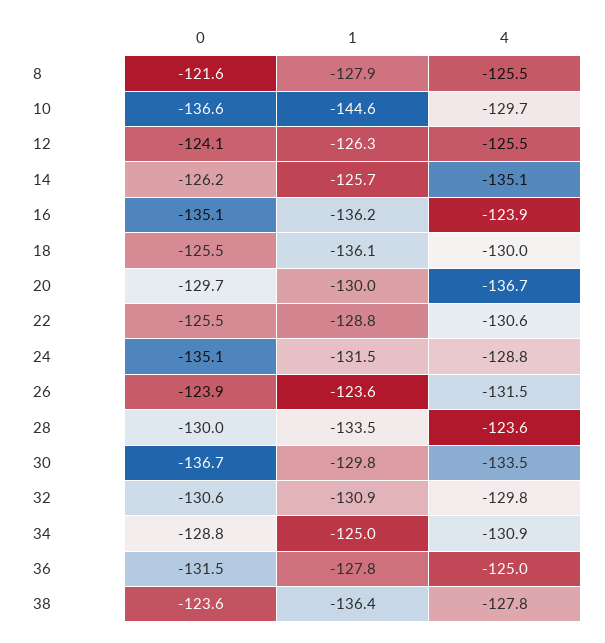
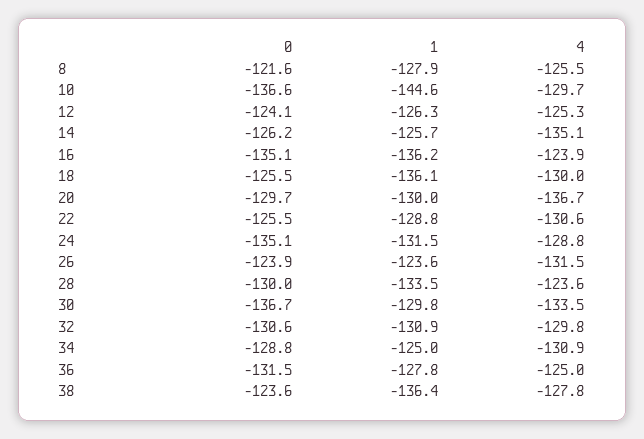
  {
    "0": {
      "8": -121.6,
      "10": -136.6,
      "12": -124.1,
      "14": -126.2,
      "16": -135.1,
      "18": -125.5,
      "20": -129.7,
      "22": -125.5,
      "24": -135.1,
      "26": -123.9,
      "28": -130,
      "30": -136.7,
      "32": -130.6,
      "34": -128.8,
      "36": -131.5,
      "38": -123.6
    },
    "1": {
      "8": -127.9,
      "10": -144.6,
      "12": -126.3,
      "14": -125.7,
      "16": -136.2,
      "18": -136.1,
      "20": -130,
      "22": -128.8,
      "24": -131.5,
      "26": -123.6,
      "28": -133.5,
      "30": -129.8,
      "32": -130.9,
      "34": -125,
      "36": -127.8,
      "38": -136.4
    },
    "4": {
      "8": -125.5,
      "10": -129.7,
-     "12": -125.5,
+     "12": -125.3,
      "14": -135.1,
      "16": -123.9,
      "18": -130,
      "20": -136.7,
      "22": -130.6,
      "24": -128.8,
      "26": -131.5,
      "28": -123.6,
      "30": -133.5,
      "32": -129.8,
      "34": -130.9,
      "36": -125,
      "38": -127.8
    }
  }

